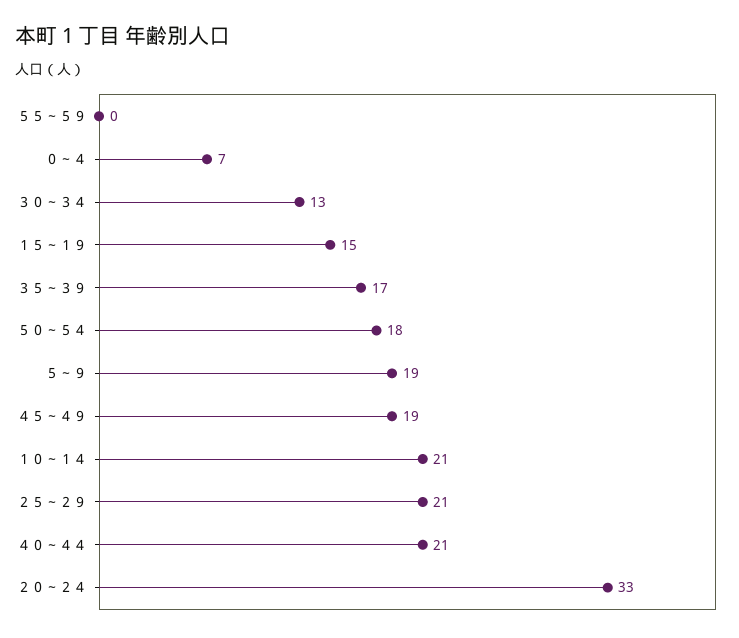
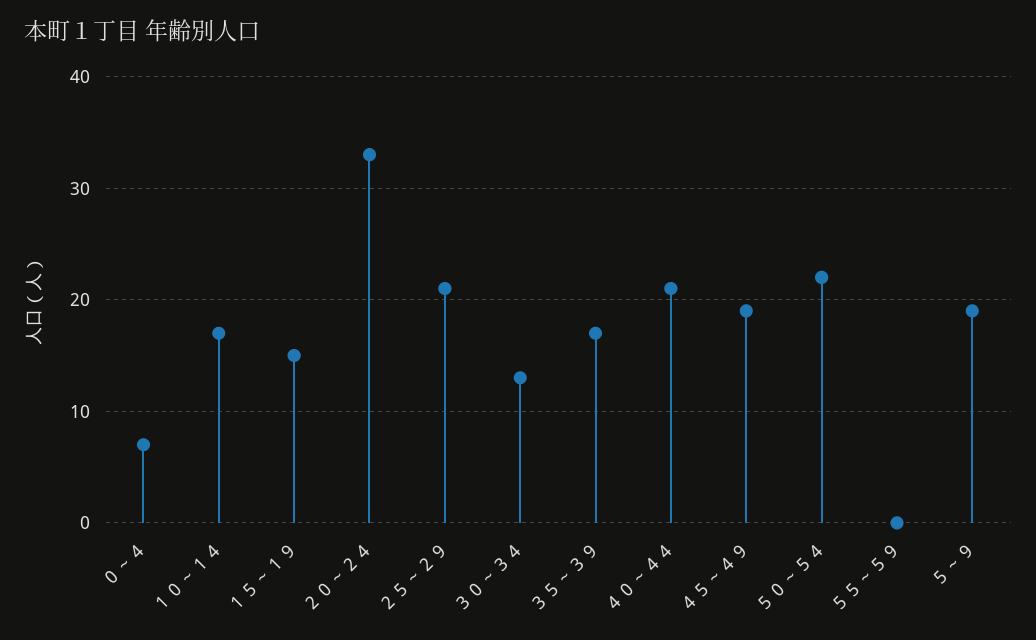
  {
    "５５～５９": 0,
    "０～４": 7,
    "３０～３４": 13,
    "１５～１９": 15,
    "３５～３９": 17,
-   "５０～５４": 18,
+   "５０～５４": 22,
    "５～９": 19,
    "４５～４９": 19,
-   "１０～１４": 21,
+   "１０～１４": 17,
    "２５～２９": 21,
    "４０～４４": 21,
    "２０～２４": 33
  }

